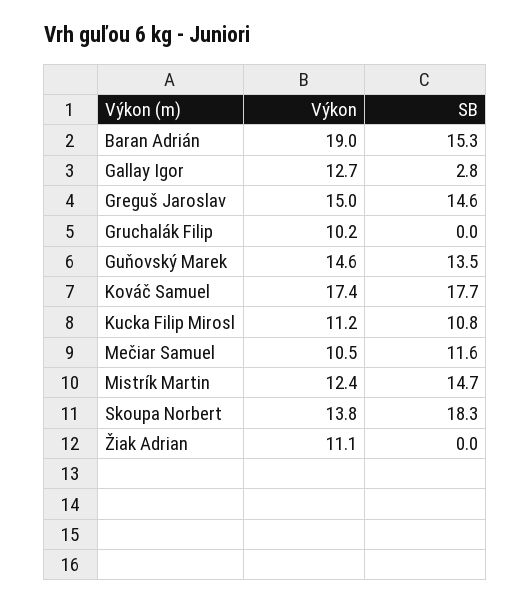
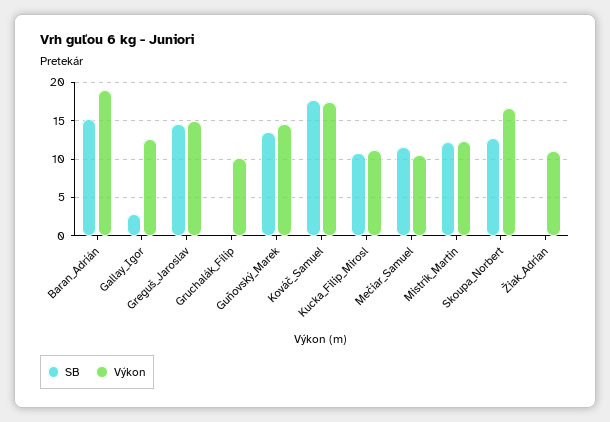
  {
    "Výkon": {
      "Baran Adrián": 19,
      "Gallay Igor": 12.7,
      "Greguš Jaroslav": 15,
      "Gruchalák Filip": 10.2,
      "Guňovský Marek": 14.6,
      "Kováč Samuel": 17.4,
      "Kucka Filip Mirosl": 11.2,
      "Mečiar Samuel": 10.5,
      "Mistrík Martin": 12.4,
-     "Skoupa Norbert": 13.8,
+     "Skoupa Norbert": 17,
      "Žiak Adrian": 11.1
    },
    "SB": {
      "Baran Adrián": 15.3,
      "Gallay Igor": 2.8,
      "Greguš Jaroslav": 14.6,
      "Gruchalák Filip": 0,
      "Guňovský Marek": 13.5,
      "Kováč Samuel": 17.7,
      "Kucka Filip Mirosl": 10.8,
      "Mečiar Samuel": 11.6,
-     "Mistrík Martin": 14.7,
+     "Mistrík Martin": 12,
-     "Skoupa Norbert": 18.3,
+     "Skoupa Norbert": 13,
      "Žiak Adrian": 0
    }
  }

